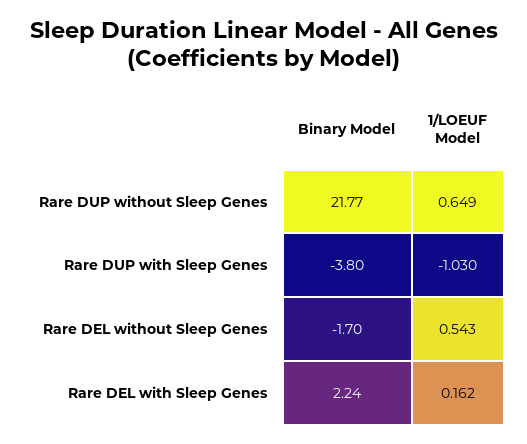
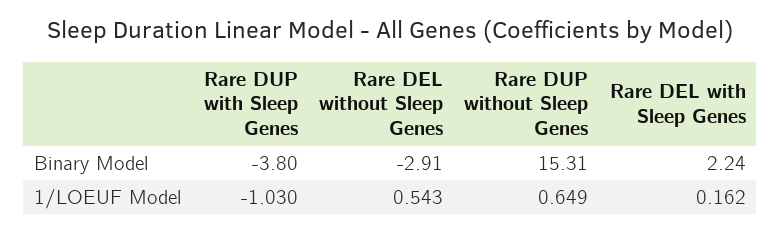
  {
    "Binary Model": {
-     "Rare DUP without Sleep Genes": 21.77,
+     "Rare DUP without Sleep Genes": 15.31,
      "Rare DUP with Sleep Genes": -3.8,
-     "Rare DEL without Sleep Genes": -1.7,
+     "Rare DEL without Sleep Genes": -2.91,
      "Rare DEL with Sleep Genes": 2.24
    },
    "1/LOEUF Model": {
      "Rare DUP without Sleep Genes": 0.649,
      "Rare DUP with Sleep Genes": -1.03,
      "Rare DEL without Sleep Genes": 0.543,
      "Rare DEL with Sleep Genes": 0.162
    }
  }

